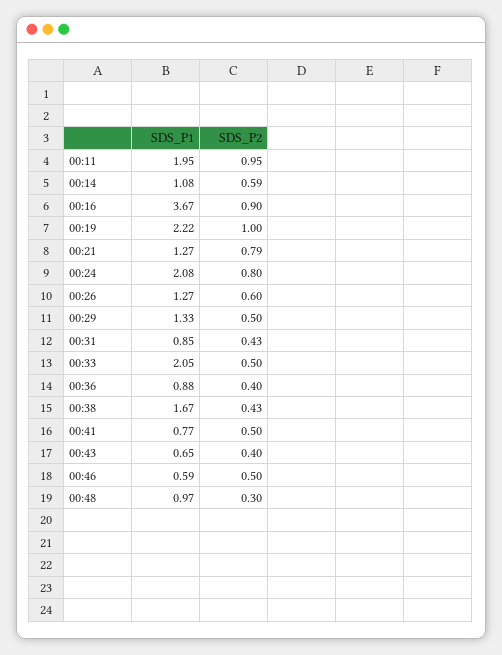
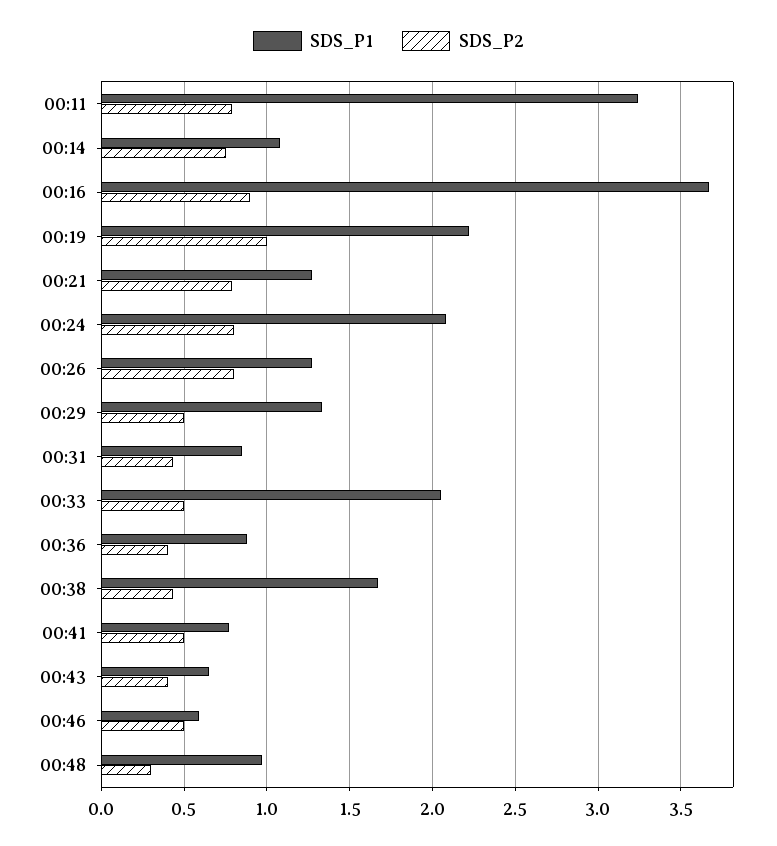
  {
    "SDS_P1": {
-     "00:11": 1.95,
+     "00:11": 3.25,
      "00:14": 1.08,
      "00:16": 3.67,
      "00:19": 2.22,
      "00:21": 1.27,
      "00:24": 2.08,
      "00:26": 1.27,
      "00:29": 1.33,
      "00:31": 0.85,
      "00:33": 2.05,
      "00:36": 0.88,
      "00:38": 1.67,
      "00:41": 0.77,
      "00:43": 0.65,
      "00:46": 0.59,
      "00:48": 0.97
    },
    "SDS_P2": {
-     "00:11": 0.95,
+     "00:11": 0.8,
-     "00:14": 0.59,
+     "00:14": 0.75,
      "00:16": 0.9,
      "00:19": 1,
      "00:21": 0.79,
      "00:24": 0.8,
-     "00:26": 0.6,
+     "00:26": 0.8,
      "00:29": 0.5,
      "00:31": 0.43,
      "00:33": 0.5,
      "00:36": 0.4,
      "00:38": 0.43,
      "00:41": 0.5,
      "00:43": 0.4,
      "00:46": 0.5,
      "00:48": 0.3
    }
  }

